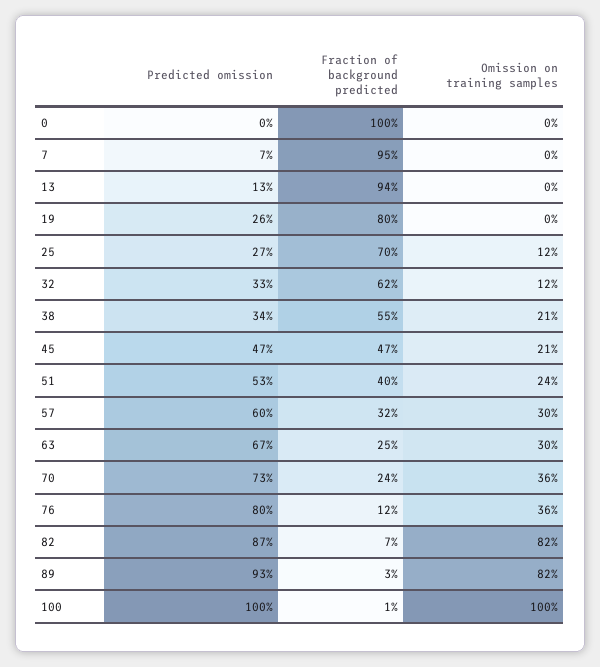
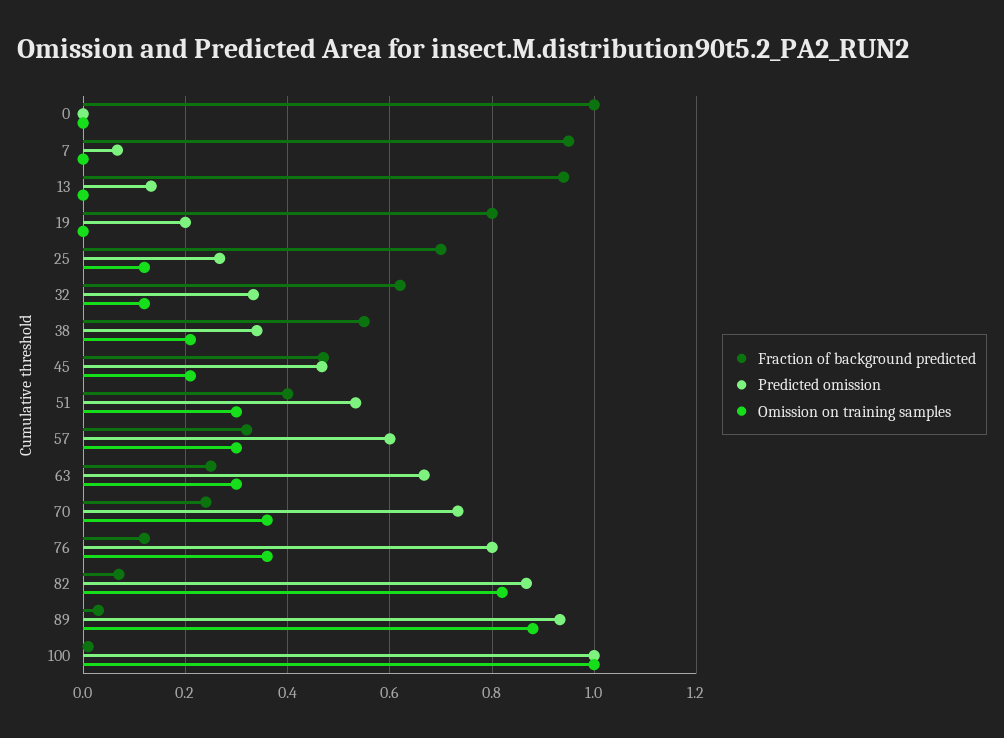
  {
    "Predicted omission": {
      "0": 0,
      "7": 0.07,
      "13": 0.13,
-     "19": 0.26,
+     "19": 0.2,
      "25": 0.27,
      "32": 0.33,
      "38": 0.34,
      "45": 0.47,
      "51": 0.53,
      "57": 0.6,
      "63": 0.67,
      "70": 0.73,
      "76": 0.8,
      "82": 0.87,
      "89": 0.93,
      "100": 1
    },
    "Fraction of background predicted": {
      "0": 1,
      "7": 0.95,
      "13": 0.94,
      "19": 0.8,
      "25": 0.7,
      "32": 0.62,
      "38": 0.55,
      "45": 0.47,
      "51": 0.4,
      "57": 0.32,
      "63": 0.25,
      "70": 0.24,
      "76": 0.12,
      "82": 0.07,
      "89": 0.03,
      "100": 0.01
    },
    "Omission on training samples": {
      "0": 0,
      "7": 0,
      "13": 0,
      "19": 0,
      "25": 0.12,
      "32": 0.12,
      "38": 0.21,
      "45": 0.21,
-     "51": 0.24,
+     "51": 0.3,
      "57": 0.3,
      "63": 0.3,
      "70": 0.36,
      "76": 0.36,
      "82": 0.82,
-     "89": 0.82,
+     "89": 0.88,
      "100": 1
    }
  }

